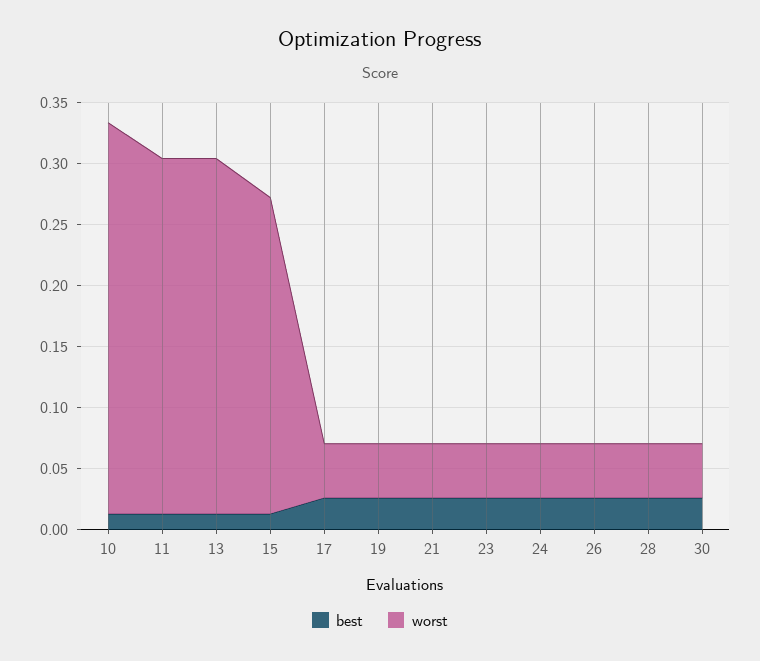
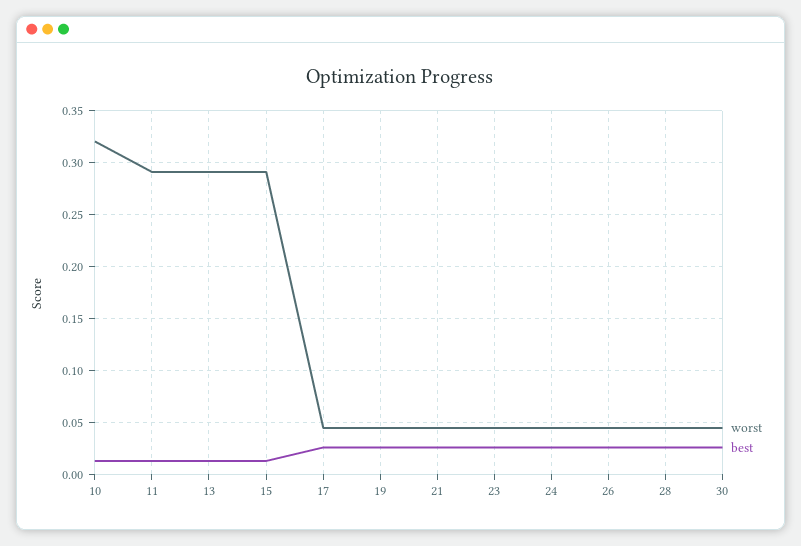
  {
    "best": {
      "10": 0.01,
      "11": 0.01,
      "13": 0.01,
      "15": 0.01,
      "17": 0.03,
      "19": 0.03,
      "21": 0.03,
      "23": 0.03,
      "24": 0.03,
      "26": 0.03,
      "28": 0.03,
      "30": 0.03
    },
    "worst": {
      "10": 0.32,
      "11": 0.29,
      "13": 0.29,
-     "15": 0.26,
+     "15": 0.29,
      "17": 0.04,
      "19": 0.04,
      "21": 0.04,
      "23": 0.04,
      "24": 0.04,
      "26": 0.04,
      "28": 0.04,
      "30": 0.04
    }
  }

